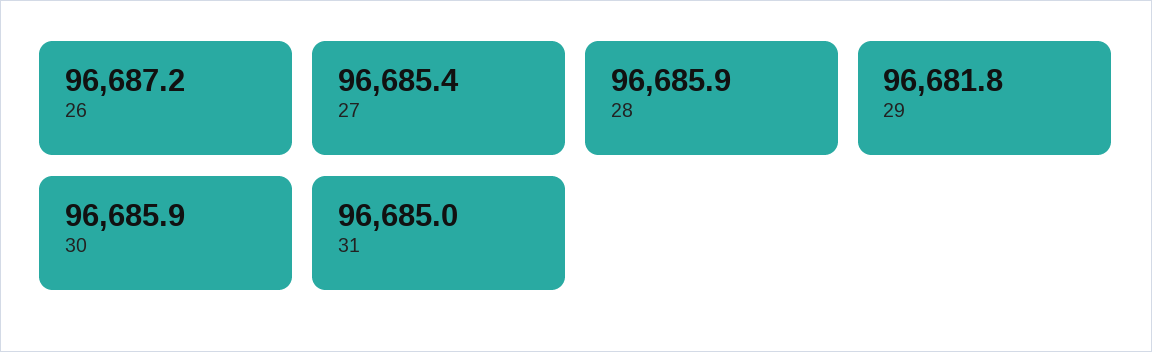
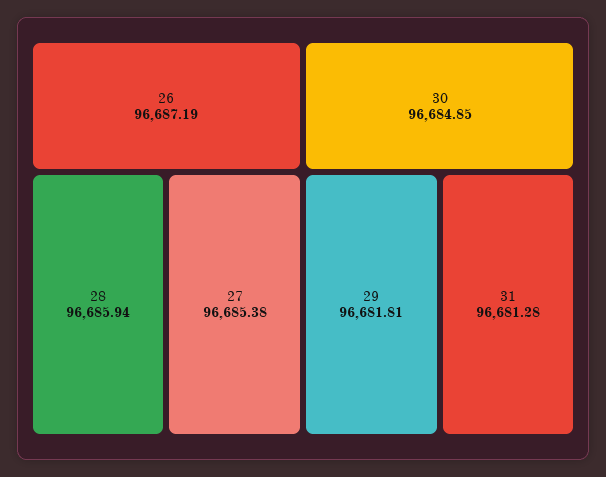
  {
    "26": 96687.19,
    "27": 96685.38,
    "28": 96685.94,
    "29": 96681.81,
-   "30": 96685.9,
+   "30": 96684.85,
-   "31": 96685
+   "31": 96681.28
  }

